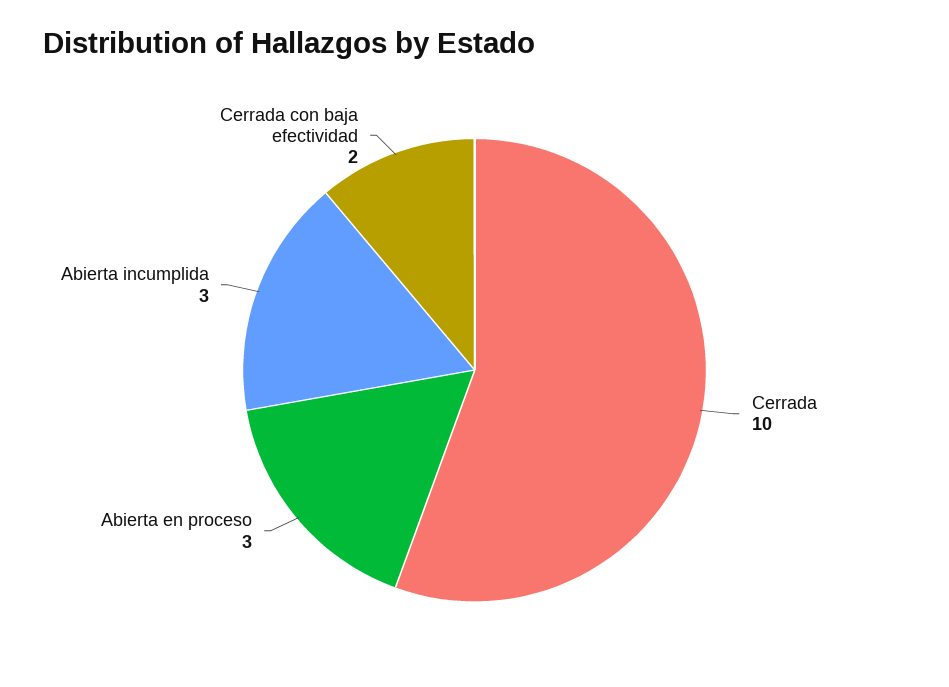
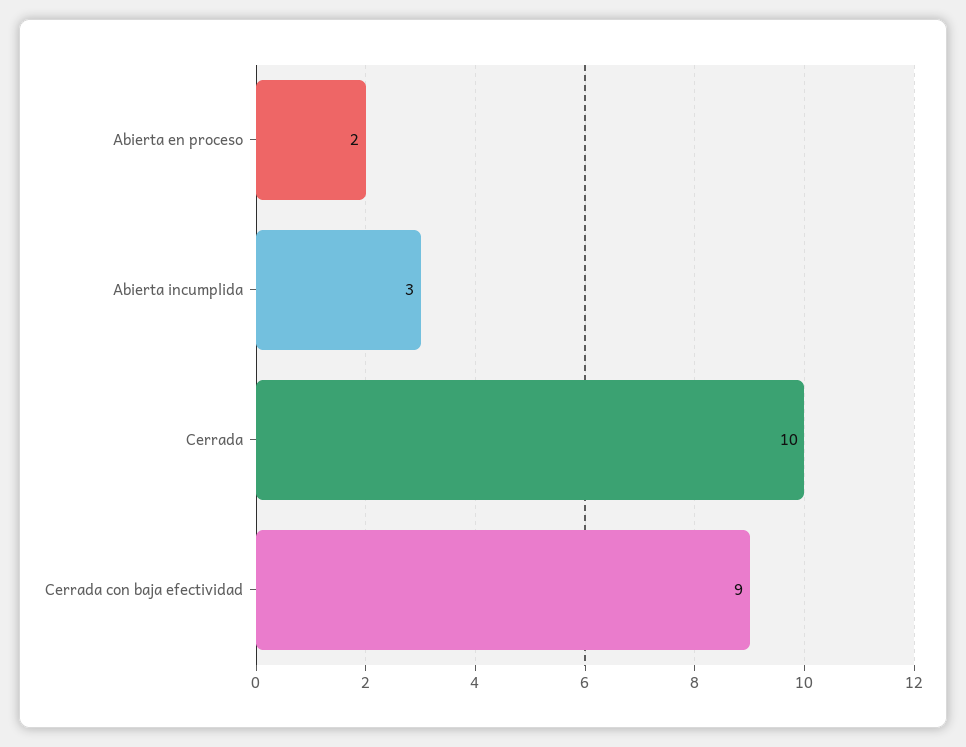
  {
    "Cerrada": 10,
-   "Abierta en proceso": 3,
+   "Abierta en proceso": 2,
    "Abierta incumplida": 3,
-   "Cerrada con baja efectividad": 2
+   "Cerrada con baja efectividad": 9
  }

